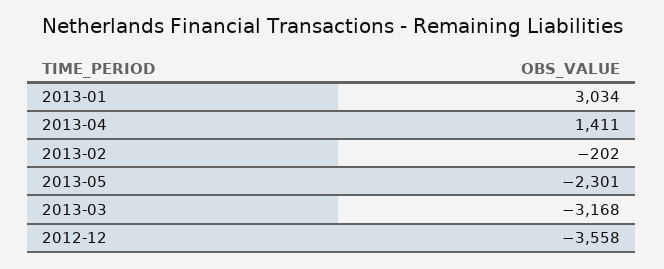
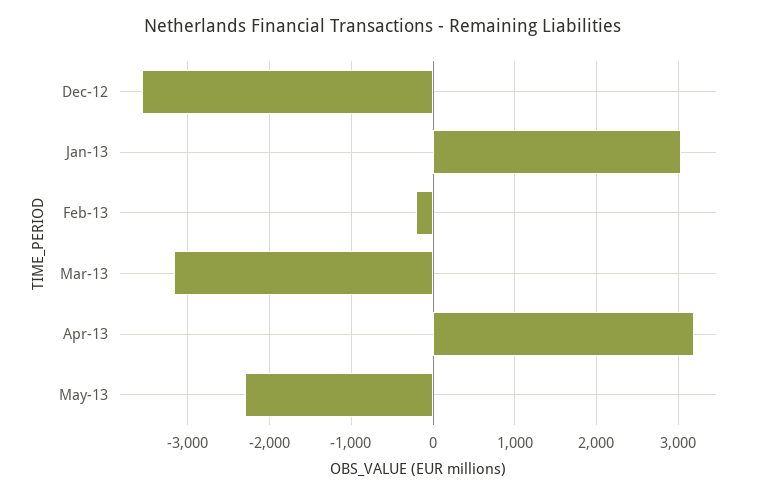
  {
    "2013-01": 3034,
-   "2013-04": 1411,
+   "2013-04": 3200,
    "2013-02": -202,
    "2013-05": -2301,
    "2013-03": -3168,
    "2012-12": -3558
  }

